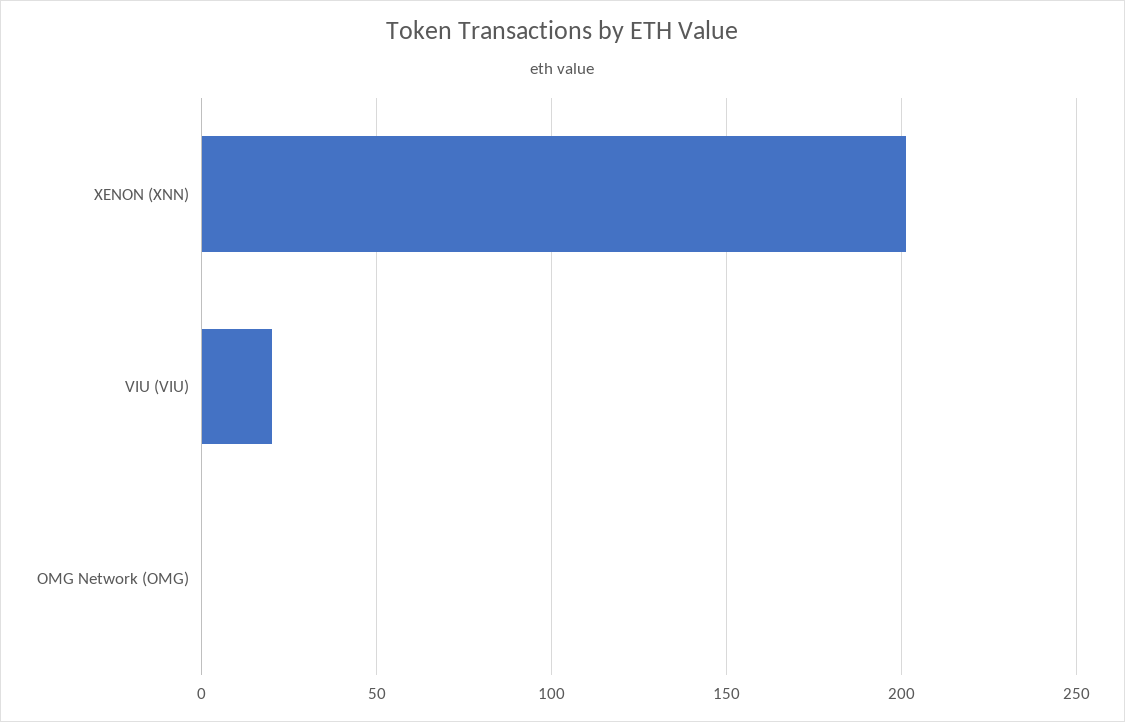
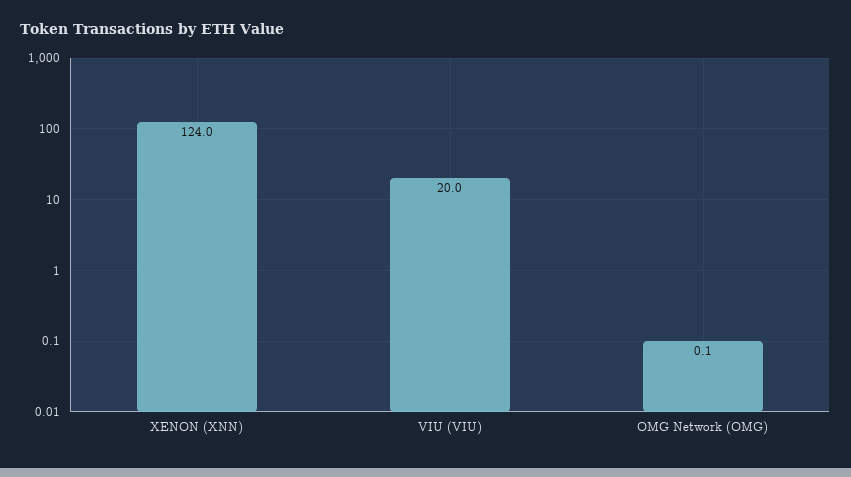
  {
-   "XENON (XNN)": 200,
+   "XENON (XNN)": 124,
    "VIU (VIU)": 20,
    "OMG Network (OMG)": 0.1
  }

